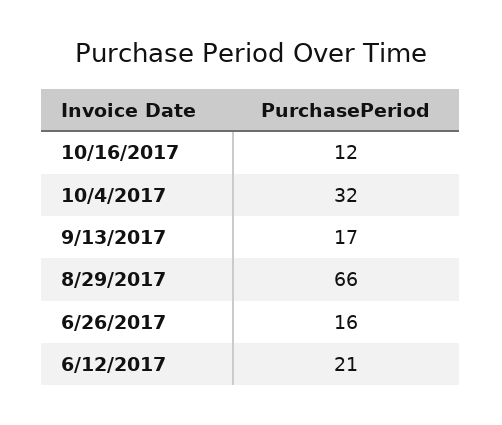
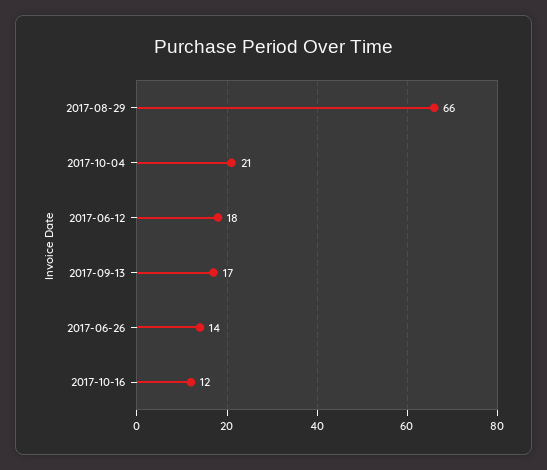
  {
    "10/16/2017": 12,
-   "10/4/2017": 32,
+   "10/4/2017": 21,
    "9/13/2017": 17,
    "8/29/2017": 66,
-   "6/26/2017": 16,
+   "6/26/2017": 14,
-   "6/12/2017": 21
+   "6/12/2017": 18
  }

